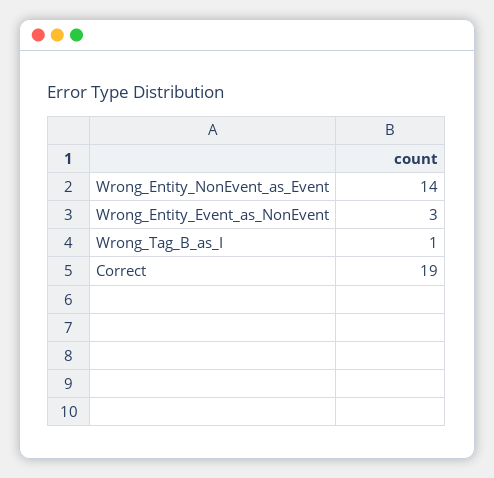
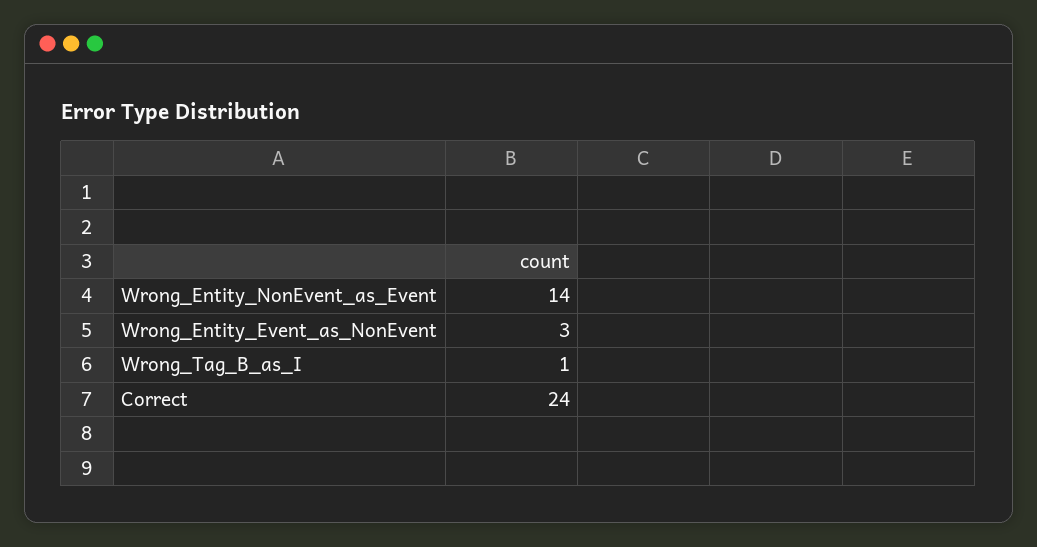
  {
    "Wrong_Entity_NonEvent_as_Event": 14,
    "Wrong_Entity_Event_as_NonEvent": 3,
    "Wrong_Tag_B_as_I": 1,
-   "Correct": 19
+   "Correct": 24
  }

